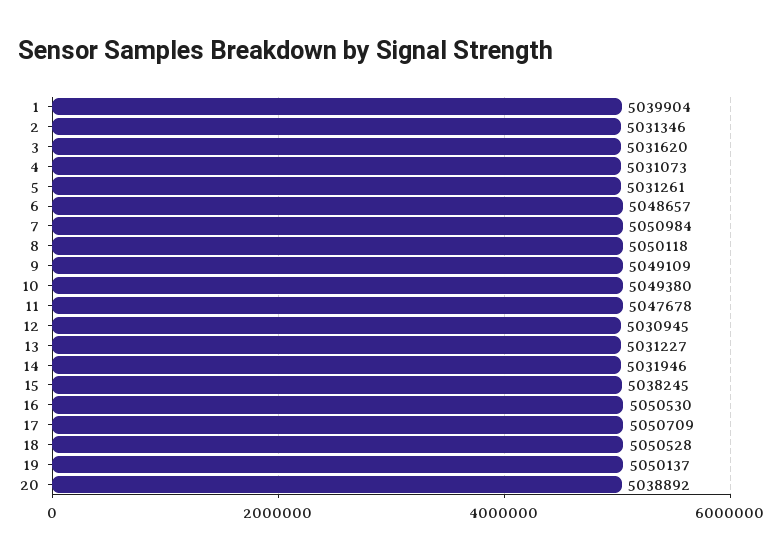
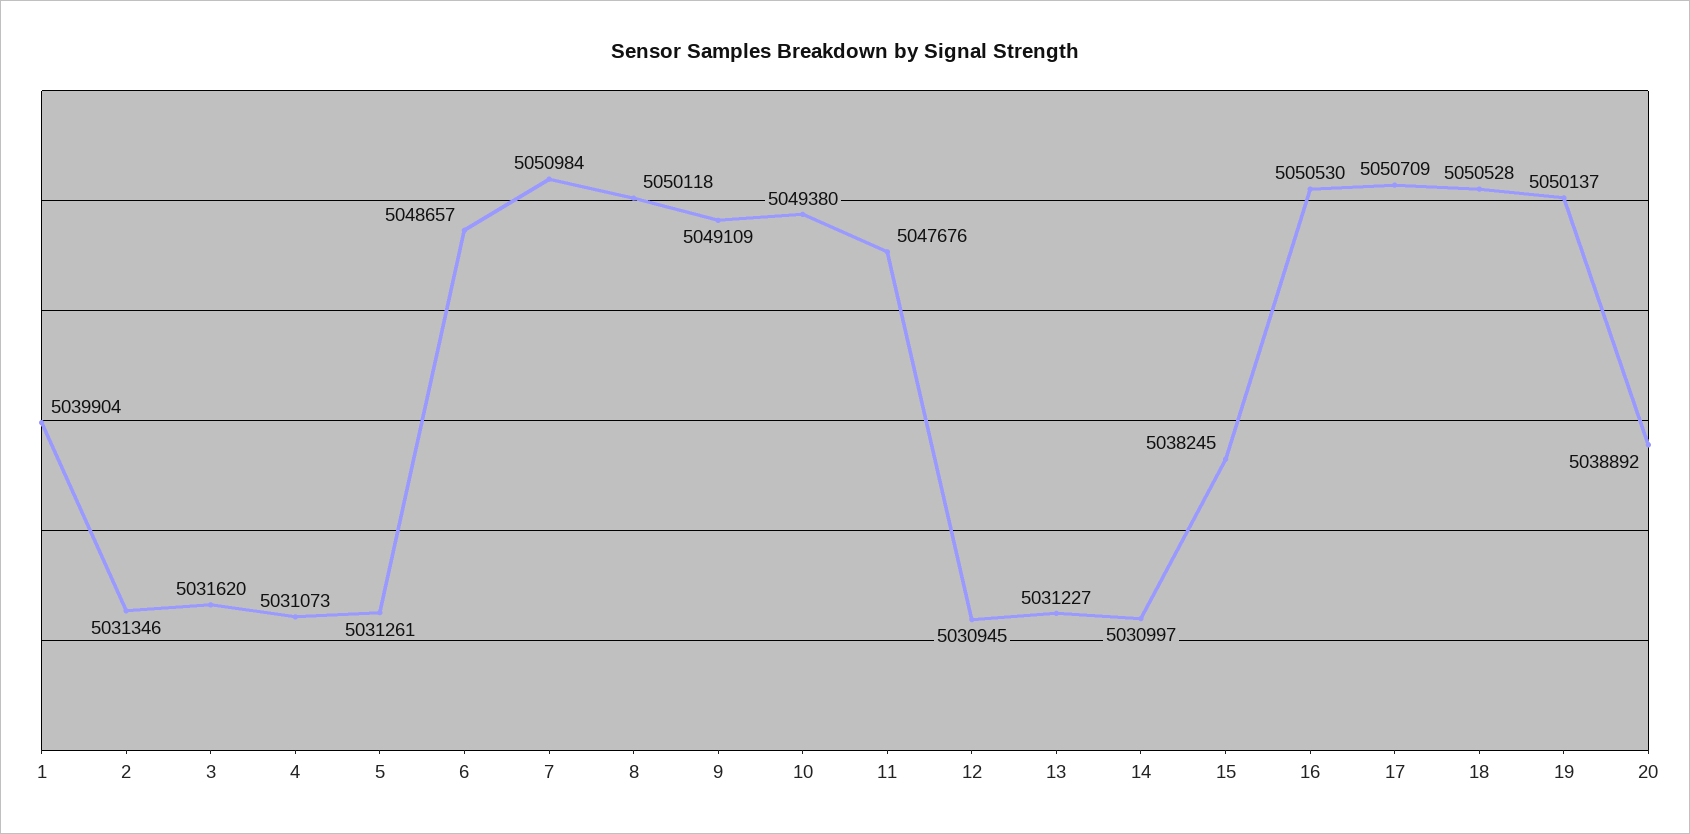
  {
    "1": 5039904,
    "2": 5031346,
    "3": 5031620,
    "4": 5031073,
    "5": 5031261,
    "6": 5048657,
    "7": 5050984,
    "8": 5050118,
    "9": 5049109,
    "10": 5049380,
-   "11": 5047678,
+   "11": 5047676,
    "12": 5030945,
    "13": 5031227,
-   "14": 5031946,
+   "14": 5030997,
    "15": 5038245,
    "16": 5050530,
    "17": 5050709,
    "18": 5050528,
    "19": 5050137,
    "20": 5038892
  }

